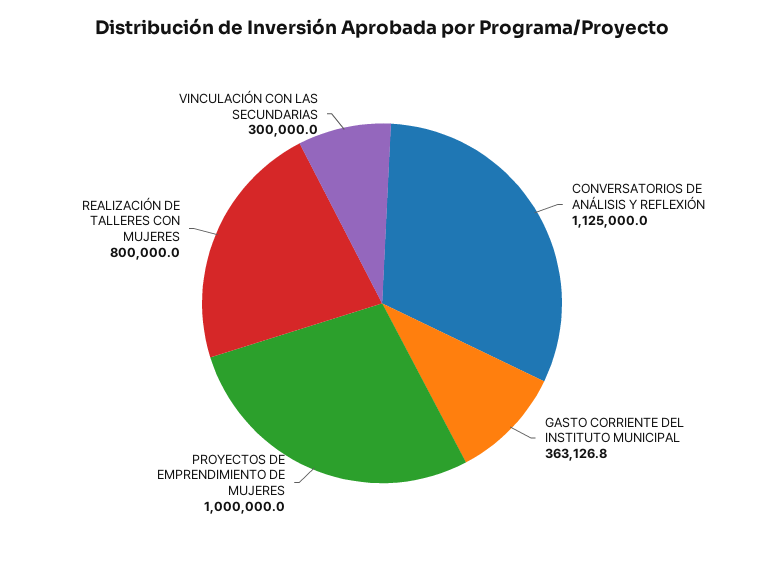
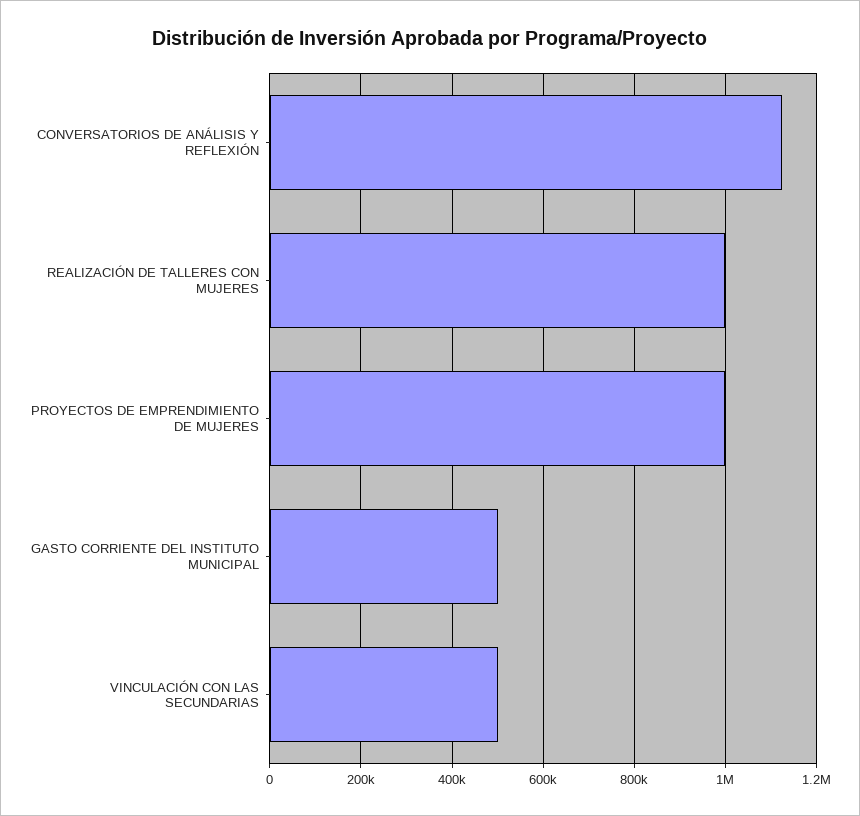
  {
    "CONVERSATORIOS DE ANÁLISIS Y REFLEXIÓN": 1125000,
-   "GASTO CORRIENTE DEL INSTITUTO MUNICIPAL": 363126.8,
+   "GASTO CORRIENTE DEL INSTITUTO MUNICIPAL": 500000,
    "PROYECTOS DE EMPRENDIMIENTO DE MUJERES": 1000000,
-   "REALIZACIÓN DE TALLERES CON MUJERES": 800000,
+   "REALIZACIÓN DE TALLERES CON MUJERES": 1000000,
-   "VINCULACIÓN CON LAS SECUNDARIAS": 300000
+   "VINCULACIÓN CON LAS SECUNDARIAS": 500000
  }

